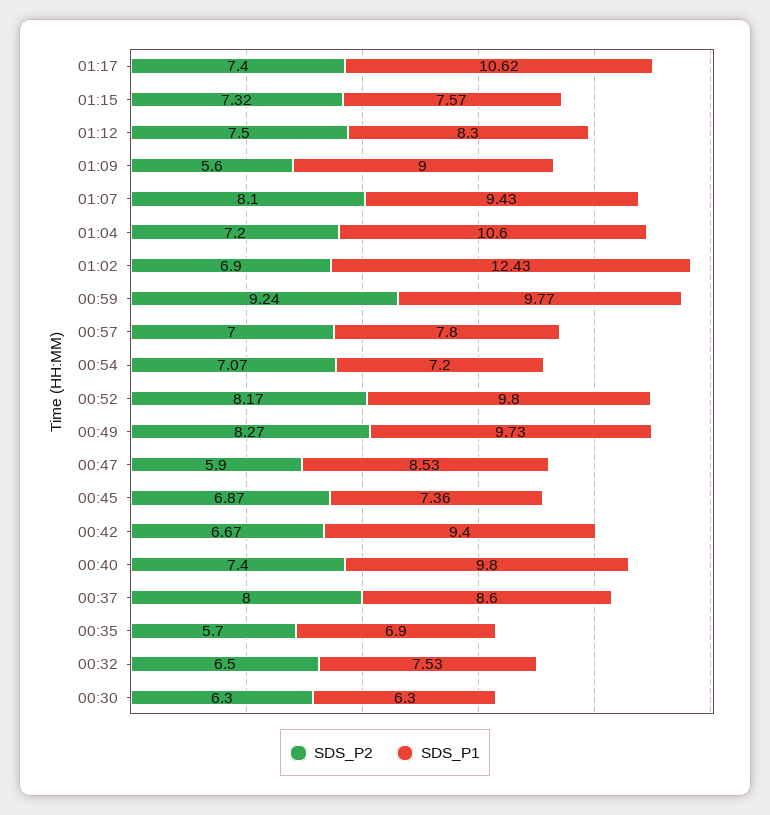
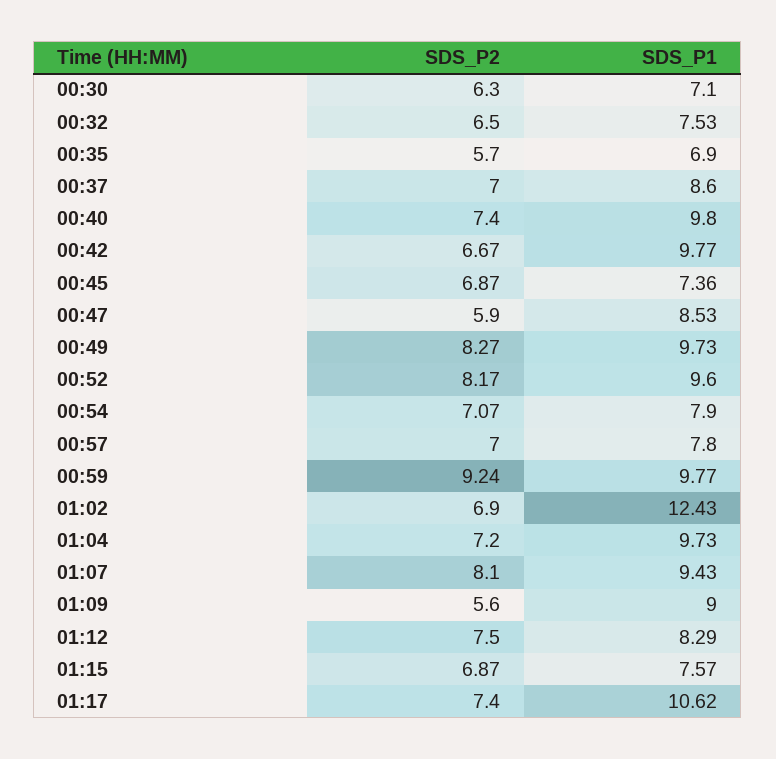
  {
    "SDS_P2": {
      "01:17": 7.4,
-     "01:15": 7.32,
+     "01:15": 6.87,
      "01:12": 7.5,
      "01:09": 5.6,
      "01:07": 8.1,
      "01:04": 7.2,
      "01:02": 6.9,
      "00:59": 9.24,
      "00:57": 7,
      "00:54": 7.07,
      "00:52": 8.17,
      "00:49": 8.27,
      "00:47": 5.9,
      "00:45": 6.87,
      "00:42": 6.67,
      "00:40": 7.4,
-     "00:37": 8,
+     "00:37": 7,
      "00:35": 5.7,
      "00:32": 6.5,
      "00:30": 6.3
    },
    "SDS_P1": {
      "01:17": 10.62,
      "01:15": 7.57,
-     "01:12": 8.3,
+     "01:12": 8.29,
      "01:09": 9,
      "01:07": 9.43,
-     "01:04": 10.6,
+     "01:04": 9.73,
      "01:02": 12.43,
      "00:59": 9.77,
      "00:57": 7.8,
-     "00:54": 7.2,
+     "00:54": 7.9,
-     "00:52": 9.8,
+     "00:52": 9.6,
      "00:49": 9.73,
      "00:47": 8.53,
      "00:45": 7.36,
-     "00:42": 9.4,
+     "00:42": 9.77,
      "00:40": 9.8,
      "00:37": 8.6,
      "00:35": 6.9,
      "00:32": 7.53,
-     "00:30": 6.3
+     "00:30": 7.1
    }
  }

